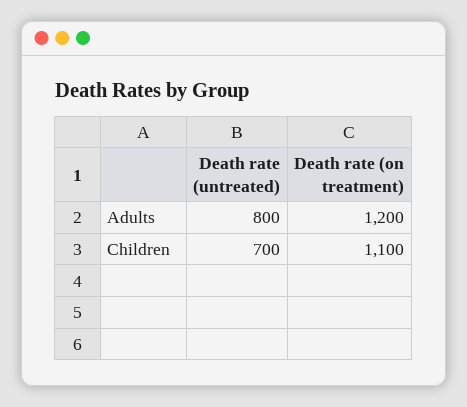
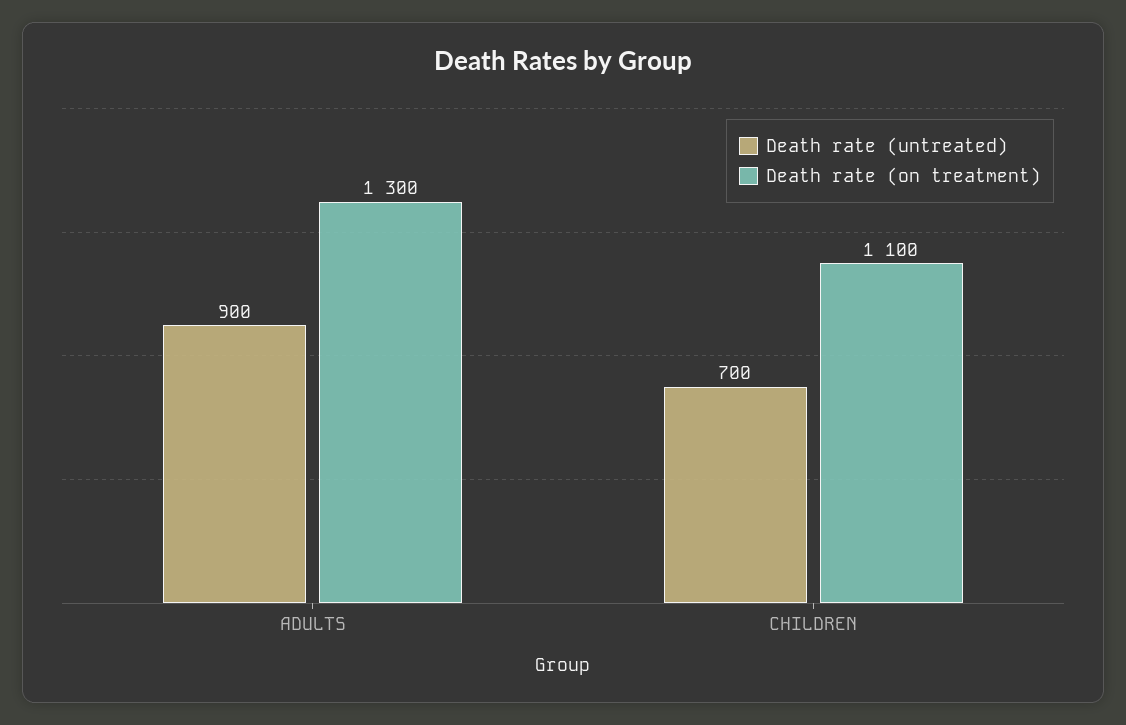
  {
    "Death rate (untreated)": {
-     "Adults": 800,
+     "Adults": 900,
      "Children": 700
    },
    "Death rate (on treatment)": {
-     "Adults": 1200,
+     "Adults": 1300,
      "Children": 1100
    }
  }

